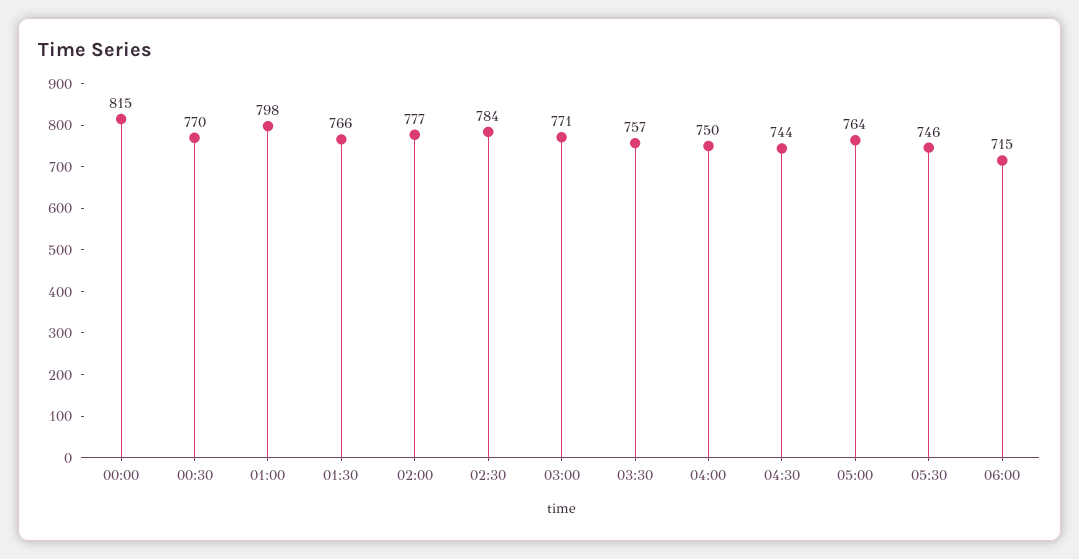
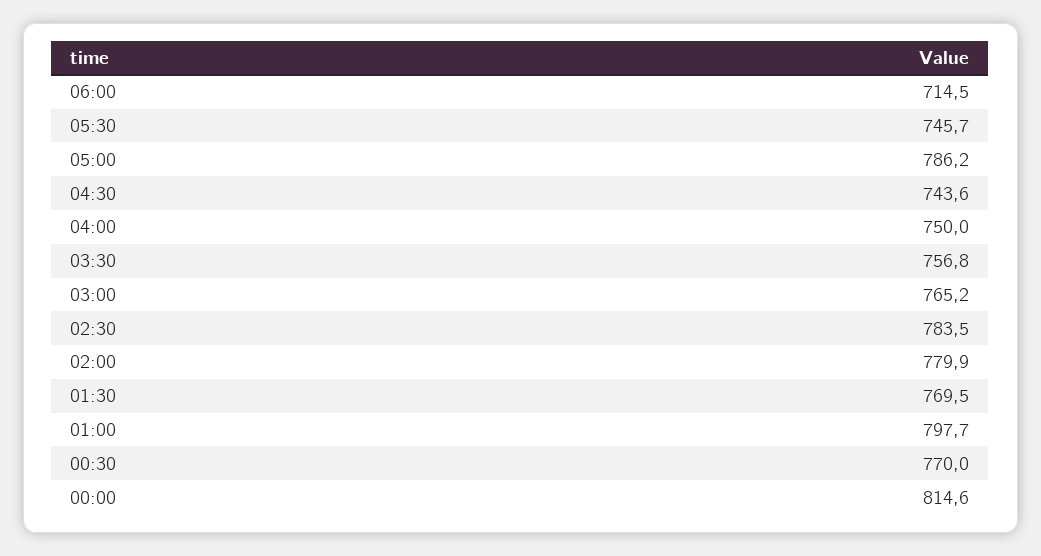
  {
    "00:00": 814.6,
    "00:30": 770,
    "01:00": 797.7,
-   "01:30": 766,
+   "01:30": 769.5,
-   "02:00": 777,
+   "02:00": 779.9,
    "02:30": 783.5,
-   "03:00": 771,
+   "03:00": 765.2,
    "03:30": 756.8,
    "04:00": 750,
    "04:30": 743.6,
-   "05:00": 764,
+   "05:00": 786.2,
    "05:30": 745.7,
    "06:00": 714.5
  }

